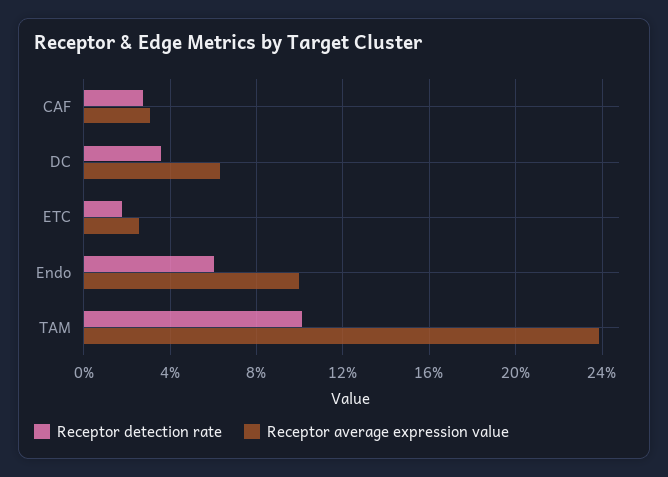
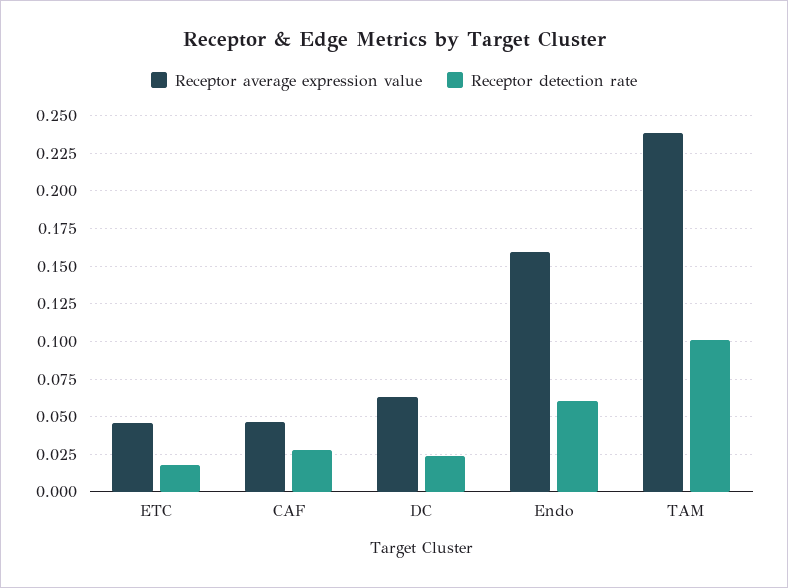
  {
    "Receptor detection rate": {
      "CAF": 0.03,
-     "DC": 0.035,
+     "DC": 0.025,
      "ETC": 0.02,
      "Endo": 0.06,
      "TAM": 0.1
    },
    "Receptor average expression value": {
-     "CAF": 0.03,
+     "CAF": 0.045,
      "DC": 0.065,
-     "ETC": 0.025,
+     "ETC": 0.045,
-     "Endo": 0.1,
+     "Endo": 0.16,
      "TAM": 0.24
    }
  }

